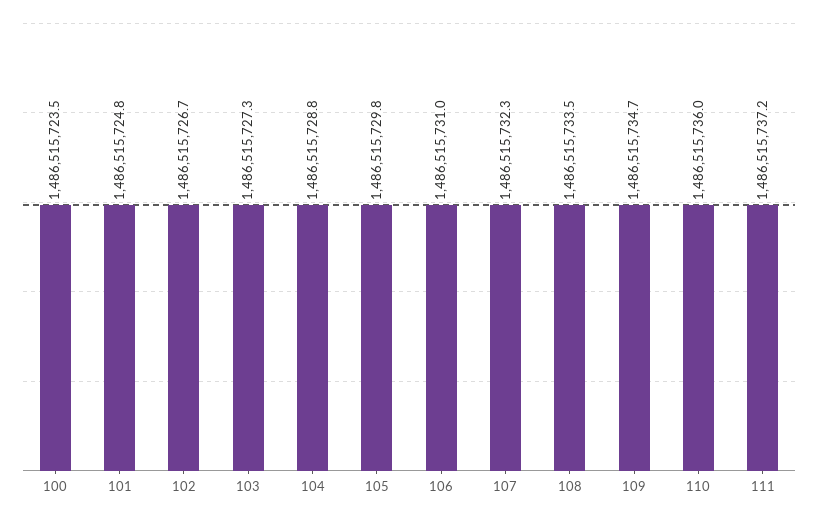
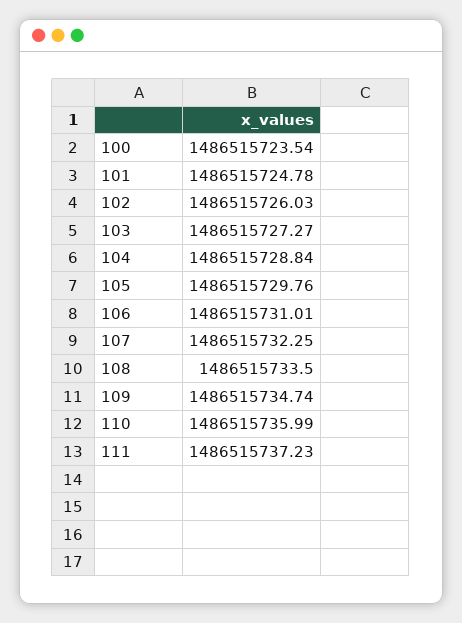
  {
    "100": 1486515723.54,
    "101": 1486515724.78,
-   "102": 1486515726.7,
+   "102": 1486515726.03,
    "103": 1486515727.27,
    "104": 1486515728.84,
    "105": 1486515729.76,
    "106": 1486515731.01,
    "107": 1486515732.25,
    "108": 1486515733.5,
    "109": 1486515734.74,
    "110": 1486515735.99,
    "111": 1486515737.23
  }

